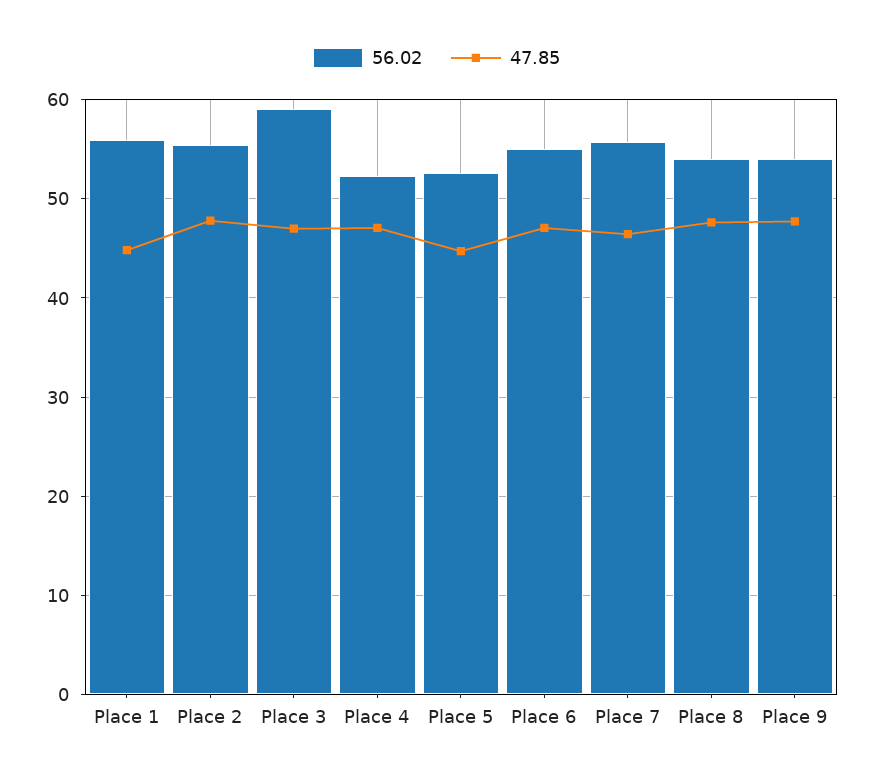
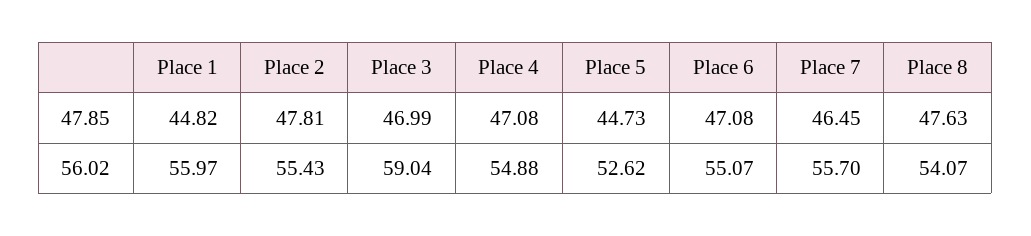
  {
    "56.02": {
      "Place 1": 55.97,
      "Place 2": 55.43,
      "Place 3": 59.04,
-     "Place 4": 52,
+     "Place 4": 54.88,
      "Place 5": 52.62,
      "Place 6": 55.07,
      "Place 7": 55.7,
-     "Place 8": 54.07,
+     "Place 8": 54.07
-     "Place 9": 54
    },
    "47.85": {
      "Place 1": 44.82,
      "Place 2": 47.81,
      "Place 3": 46.99,
      "Place 4": 47.08,
      "Place 5": 44.73,
      "Place 6": 47.08,
      "Place 7": 46.45,
-     "Place 8": 47.63,
+     "Place 8": 47.63
-     "Place 9": 48
    }
  }

